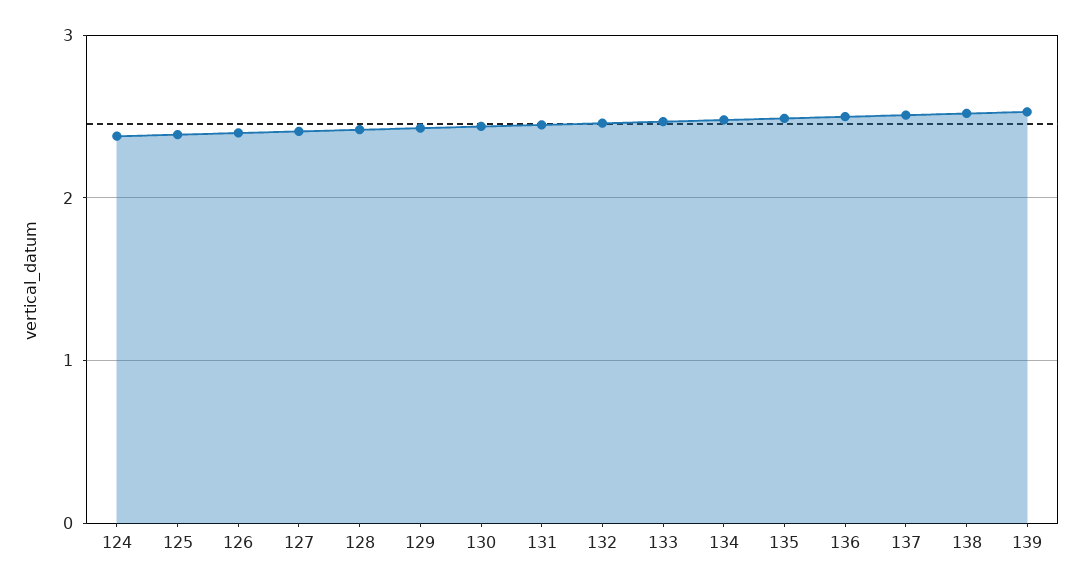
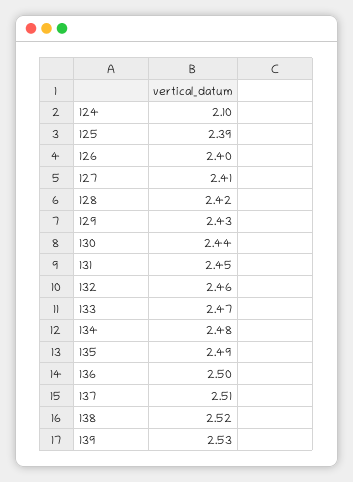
  {
-   "124": 2.4,
+   "124": 2.1,
    "125": 2.39,
    "126": 2.4,
    "127": 2.41,
    "128": 2.42,
    "129": 2.43,
    "130": 2.44,
    "131": 2.45,
    "132": 2.46,
    "133": 2.47,
    "134": 2.48,
    "135": 2.49,
    "136": 2.5,
    "137": 2.51,
    "138": 2.52,
    "139": 2.53
  }

